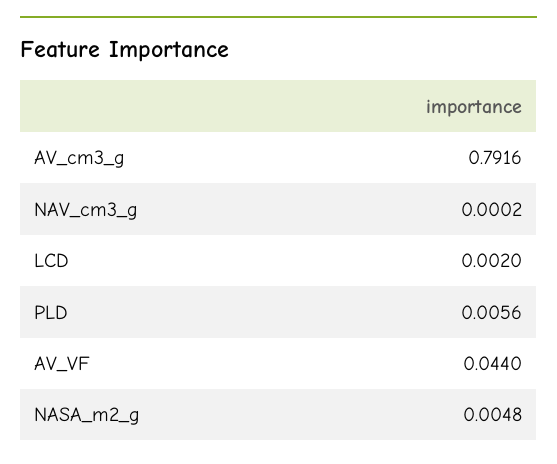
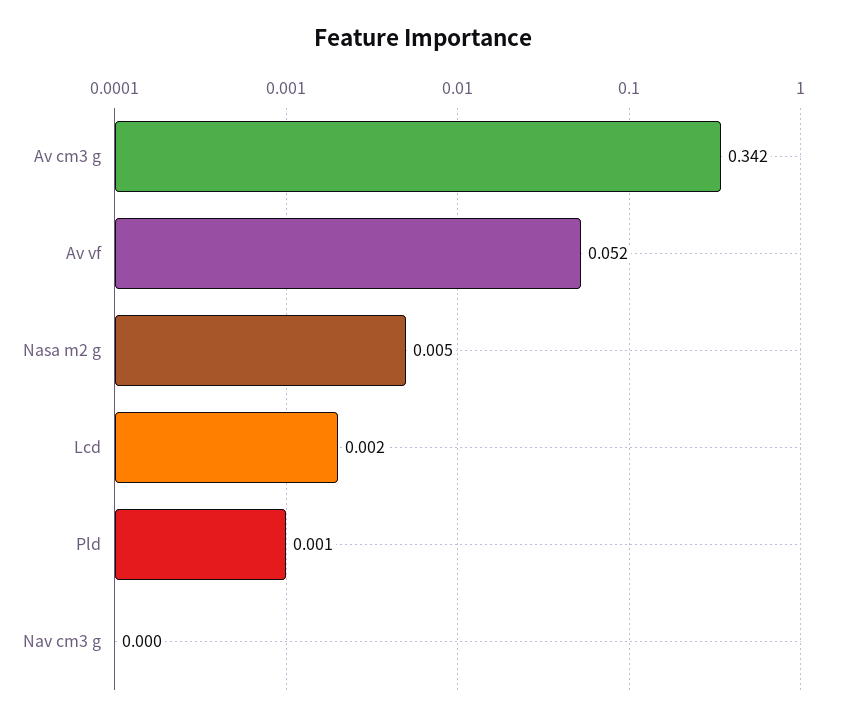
  {
-   "AV_cm3_g": 0.7916,
+   "AV_cm3_g": 0.342,
    "NAV_cm3_g": 0.0002,
    "LCD": 0.002,
-   "PLD": 0.0056,
+   "PLD": 0.001,
-   "AV_VF": 0.044,
+   "AV_VF": 0.052,
    "NASA_m2_g": 0.0048
  }

